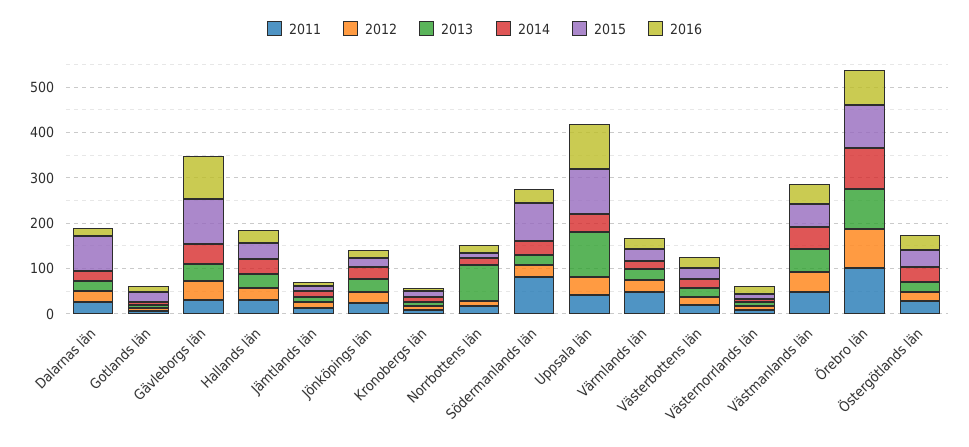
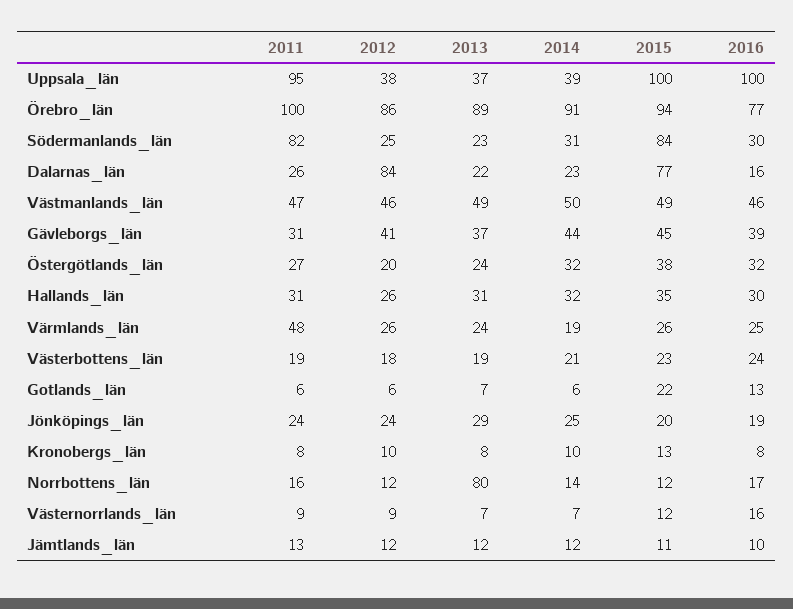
  {
    "2011": {
      "Dalarnas län": 26,
      "Gotlands län": 6,
      "Gävleborgs län": 31,
      "Hallands län": 31,
      "Jämtlands län": 13,
      "Jönköpings län": 24,
      "Kronobergs län": 8,
      "Norrbottens län": 16,
      "Södermanlands län": 82,
-     "Uppsala län": 40,
+     "Uppsala län": 95,
      "Värmlands län": 48,
      "Västerbottens län": 19,
      "Västernorrlands län": 9,
      "Västmanlands län": 47,
      "Örebro län": 100,
      "Östergötlands län": 27
    },
    "2012": {
-     "Dalarnas län": 20,
+     "Dalarnas län": 84,
      "Gotlands län": 6,
      "Gävleborgs län": 41,
      "Hallands län": 26,
      "Jämtlands län": 12,
      "Jönköpings län": 24,
      "Kronobergs län": 10,
      "Norrbottens län": 12,
      "Södermanlands län": 25,
      "Uppsala län": 38,
      "Värmlands län": 26,
      "Västerbottens län": 18,
      "Västernorrlands län": 9,
      "Västmanlands län": 46,
      "Örebro län": 86,
      "Östergötlands län": 20
    },
    "2013": {
      "Dalarnas län": 22,
      "Gotlands län": 7,
      "Gävleborgs län": 37,
      "Hallands län": 31,
      "Jämtlands län": 12,
      "Jönköpings län": 29,
      "Kronobergs län": 8,
      "Norrbottens län": 80,
      "Södermanlands län": 23,
-     "Uppsala län": 100,
+     "Uppsala län": 37,
      "Värmlands län": 24,
      "Västerbottens län": 19,
      "Västernorrlands län": 7,
      "Västmanlands län": 49,
      "Örebro län": 89,
      "Östergötlands län": 24
    },
    "2014": {
      "Dalarnas län": 23,
      "Gotlands län": 6,
      "Gävleborgs län": 44,
      "Hallands län": 32,
      "Jämtlands län": 12,
      "Jönköpings län": 25,
      "Kronobergs län": 10,
      "Norrbottens län": 14,
      "Södermanlands län": 31,
      "Uppsala län": 39,
      "Värmlands län": 19,
      "Västerbottens län": 21,
      "Västernorrlands län": 7,
      "Västmanlands län": 50,
      "Örebro län": 91,
      "Östergötlands län": 32
    },
    "2015": {
      "Dalarnas län": 77,
      "Gotlands län": 22,
-     "Gävleborgs län": 100,
+     "Gävleborgs län": 45,
      "Hallands län": 35,
      "Jämtlands län": 11,
      "Jönköpings län": 20,
      "Kronobergs län": 13,
      "Norrbottens län": 12,
      "Södermanlands län": 84,
      "Uppsala län": 100,
      "Värmlands län": 26,
      "Västerbottens län": 23,
      "Västernorrlands län": 12,
      "Västmanlands län": 49,
      "Örebro län": 94,
      "Östergötlands län": 38
    },
    "2016": {
      "Dalarnas län": 16,
      "Gotlands län": 13,
-     "Gävleborgs län": 100,
+     "Gävleborgs län": 39,
      "Hallands län": 30,
      "Jämtlands län": 10,
      "Jönköpings län": 19,
      "Kronobergs län": 8,
      "Norrbottens län": 17,
      "Södermanlands län": 30,
      "Uppsala län": 100,
      "Värmlands län": 25,
      "Västerbottens län": 24,
      "Västernorrlands län": 16,
      "Västmanlands län": 46,
      "Örebro län": 77,
      "Östergötlands län": 32
    }
  }

